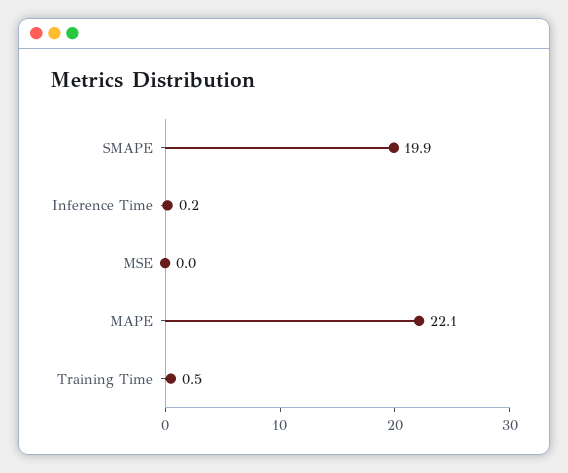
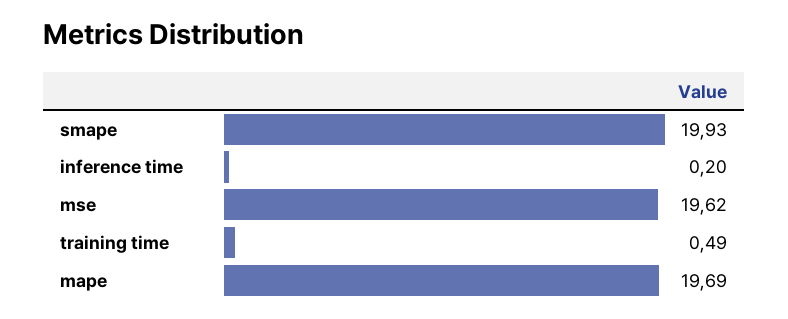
  {
    "SMAPE": 19.93,
    "Inference Time": 0.2,
-   "MSE": 0,
+   "MSE": 19.62,
-   "MAPE": 22.1,
+   "MAPE": 19.69,
    "Training Time": 0.49
  }

